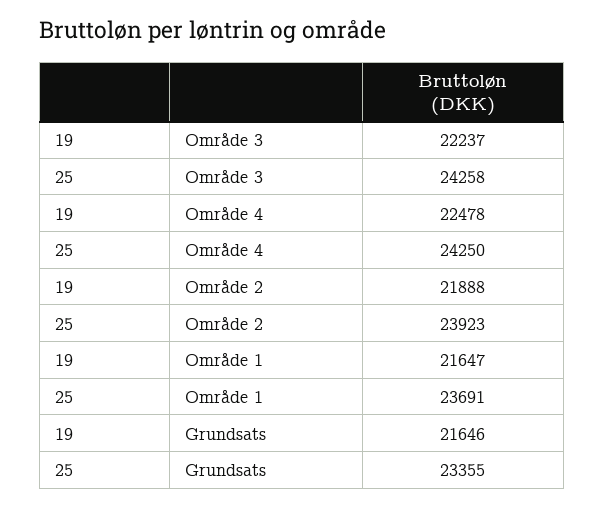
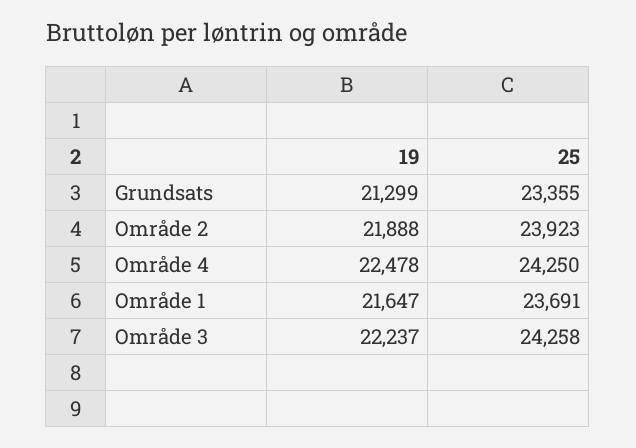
  {
    "19": {
      "Område 3": 22237,
      "Område 4": 22478,
      "Område 2": 21888,
      "Område 1": 21647,
-     "Grundsats": 21646
+     "Grundsats": 21299
    },
    "25": {
      "Område 3": 24258,
      "Område 4": 24250,
      "Område 2": 23923,
      "Område 1": 23691,
      "Grundsats": 23355
    }
  }

